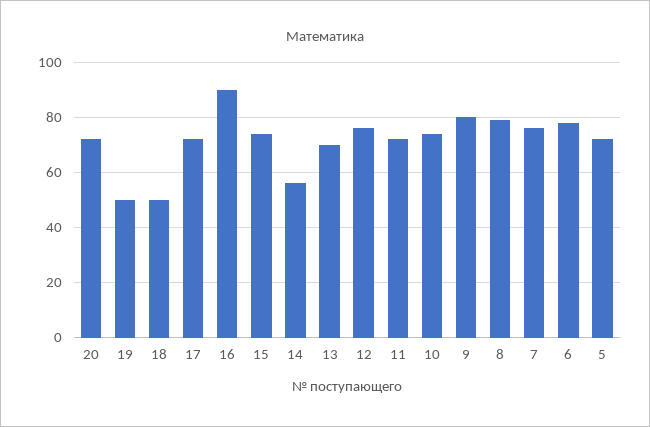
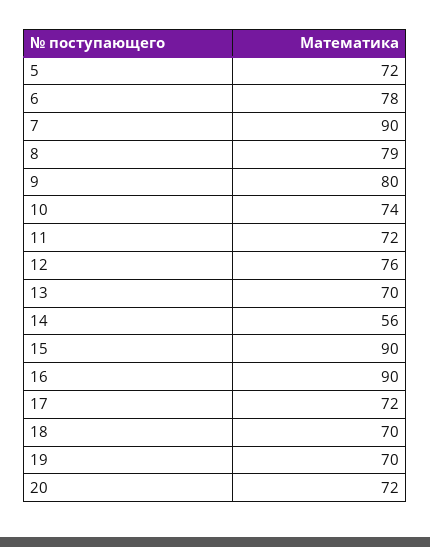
  {
    "20": 72,
-   "19": 50,
+   "19": 70,
-   "18": 50,
+   "18": 70,
    "17": 72,
    "16": 90,
-   "15": 75,
+   "15": 90,
    "14": 56,
    "13": 70,
    "12": 76,
    "11": 72,
    "10": 74,
    "9": 80,
    "8": 79,
-   "7": 75,
+   "7": 90,
    "6": 78,
    "5": 72
  }

